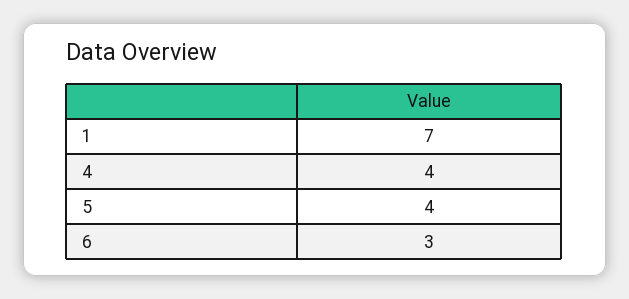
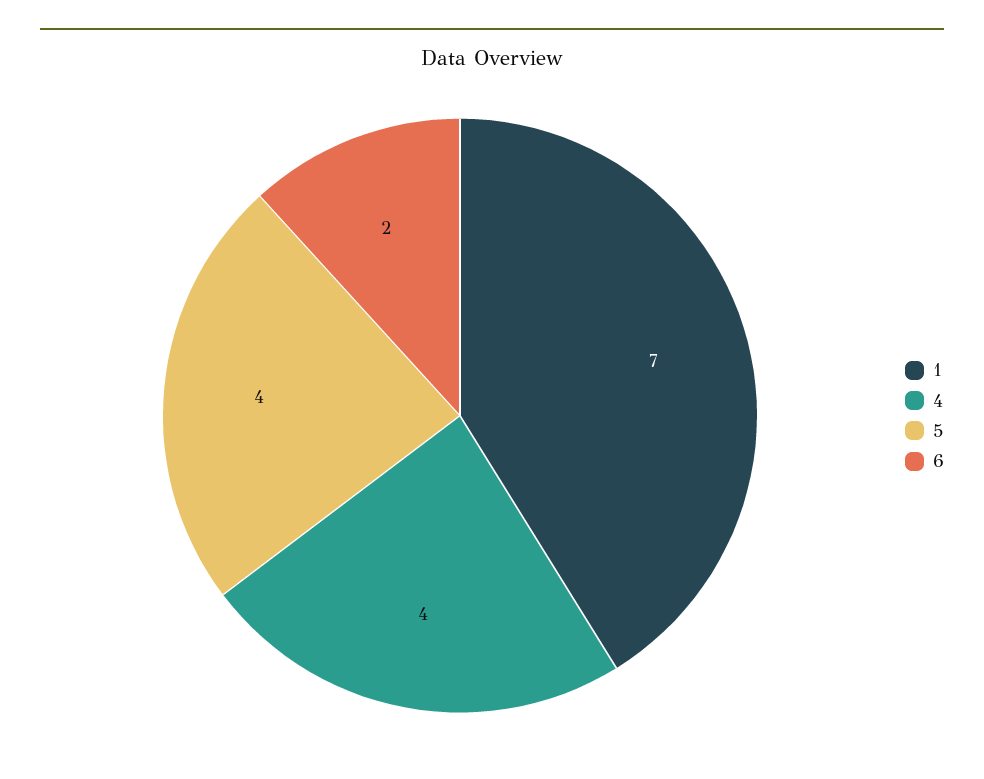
  {
    "1": 7,
    "4": 4,
    "5": 4,
-   "6": 3
+   "6": 2
  }

